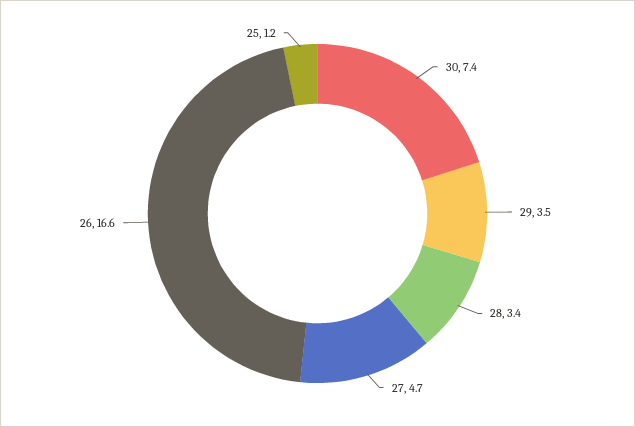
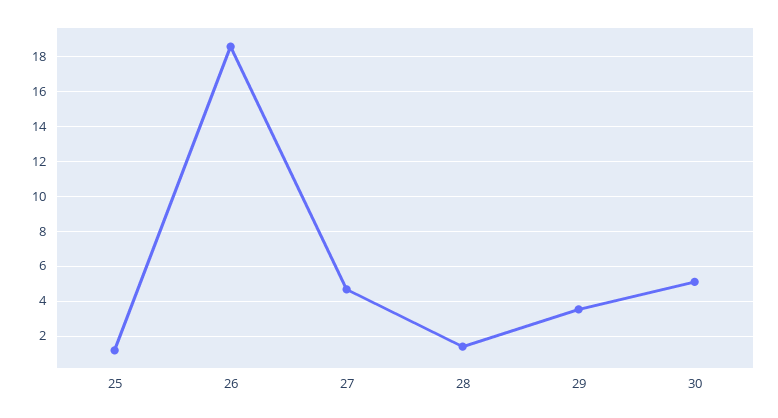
  {
-   "30": 7.4,
+   "30": 5,
    "29": 3.5,
-   "28": 3.4,
+   "28": 1.5,
    "27": 4.7,
-   "26": 16.6,
+   "26": 18.5,
    "25": 1.2
  }

